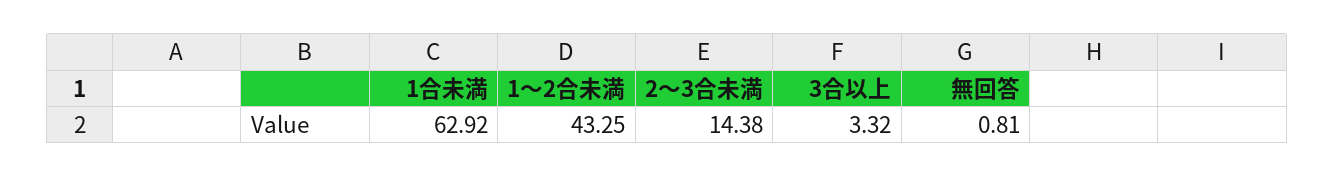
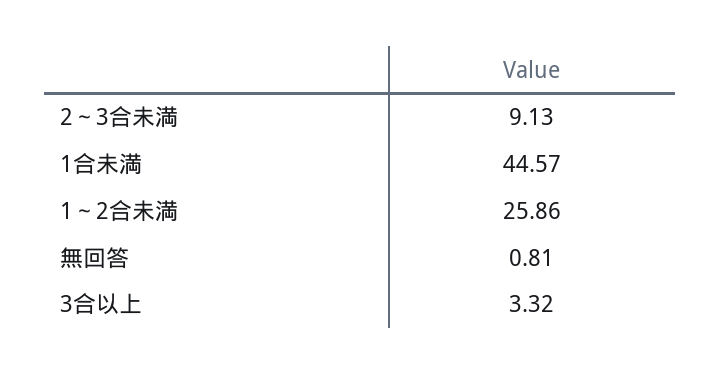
  {
-   "1合未満": 62.92,
+   "1合未満": 44.57,
-   "1～2合未満": 43.25,
+   "1～2合未満": 25.86,
-   "2～3合未満": 14.38,
+   "2～3合未満": 9.13,
    "3合以上": 3.32,
    "無回答": 0.81
  }

